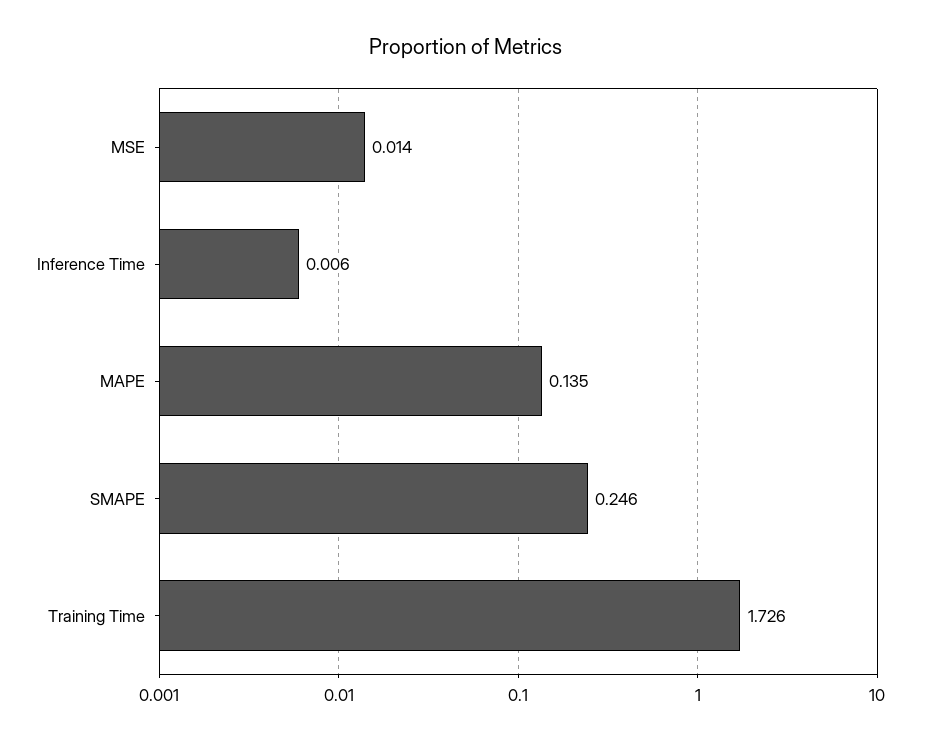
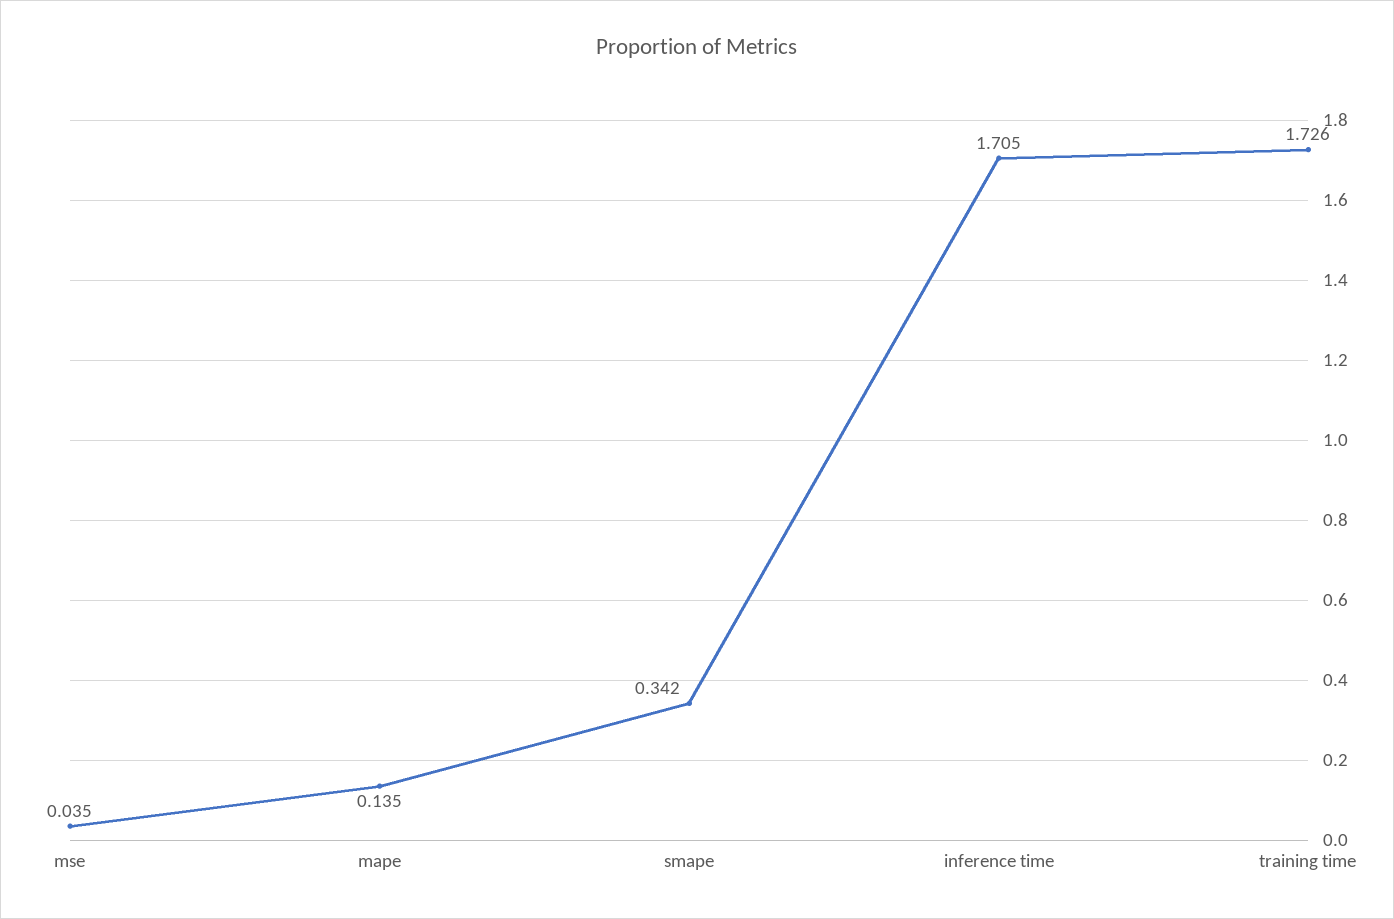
  {
-   "MSE": 0.014,
+   "MSE": 0.035,
-   "Inference Time": 0.006,
+   "Inference Time": 1.705,
    "MAPE": 0.135,
-   "SMAPE": 0.246,
+   "SMAPE": 0.342,
    "Training Time": 1.726
  }

